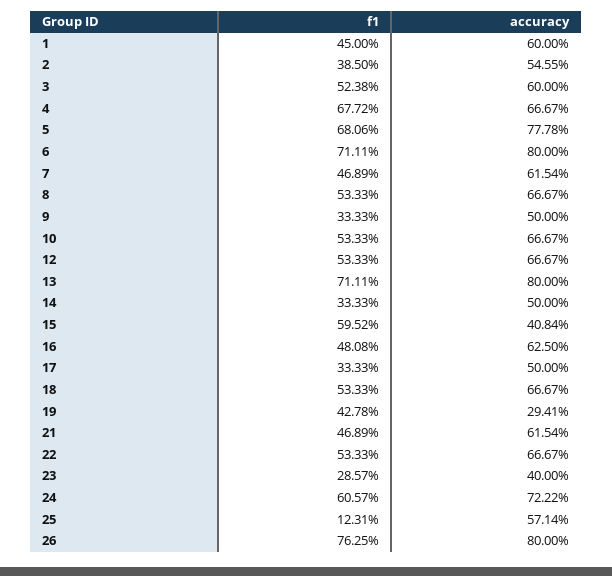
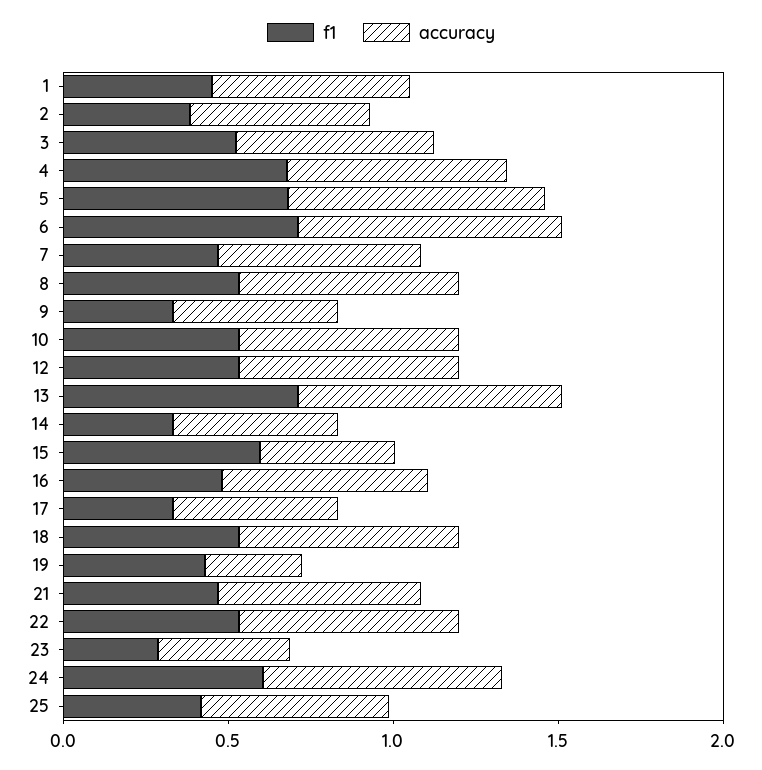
  {
    "f1": {
      "1": 0.45,
      "2": 0.385,
      "3": 0.5238,
      "4": 0.6772,
      "5": 0.6806,
      "6": 0.7111,
      "7": 0.4689,
      "8": 0.5333,
      "9": 0.3333,
      "10": 0.5333,
      "12": 0.5333,
      "13": 0.7111,
      "14": 0.3333,
      "15": 0.5952,
      "16": 0.4808,
      "17": 0.3333,
      "18": 0.5333,
      "19": 0.4278,
      "21": 0.4689,
      "22": 0.5333,
      "23": 0.2857,
      "24": 0.6057,
-     "25": 0.1231,
+     "25": 0.4
-     "26": 0.7625
    },
    "accuracy": {
      "1": 0.6,
      "2": 0.5455,
      "3": 0.6,
      "4": 0.6667,
      "5": 0.7778,
      "6": 0.8,
      "7": 0.6154,
      "8": 0.6667,
      "9": 0.5,
      "10": 0.6667,
      "12": 0.6667,
      "13": 0.8,
      "14": 0.5,
      "15": 0.4084,
      "16": 0.625,
      "17": 0.5,
      "18": 0.6667,
      "19": 0.2941,
      "21": 0.6154,
      "22": 0.6667,
      "23": 0.4,
      "24": 0.7222,
-     "25": 0.5714,
+     "25": 0.5714
-     "26": 0.8
    }
  }

